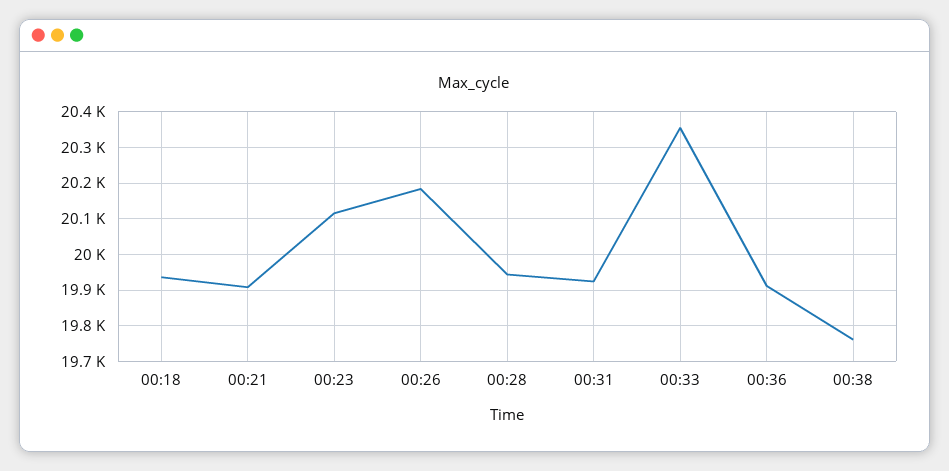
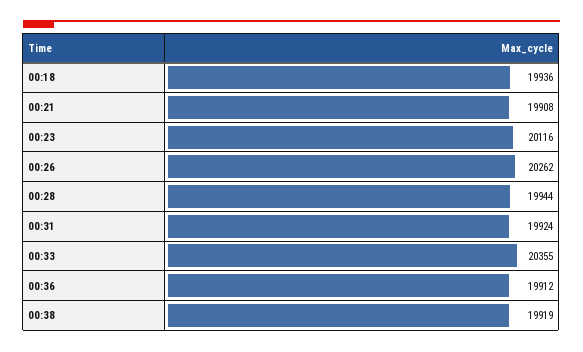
  {
    "00:18": 19936,
    "00:21": 19908,
    "00:23": 20116,
-   "00:26": 20180,
+   "00:26": 20262,
    "00:28": 19944,
    "00:31": 19924,
    "00:33": 20355,
    "00:36": 19912,
-   "00:38": 19760
+   "00:38": 19919
  }

